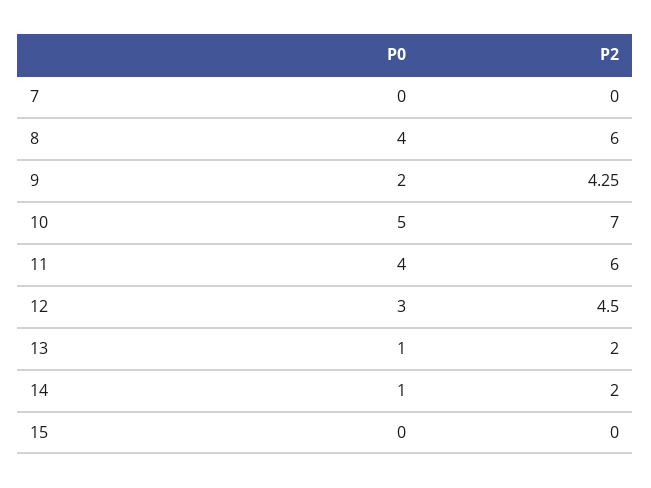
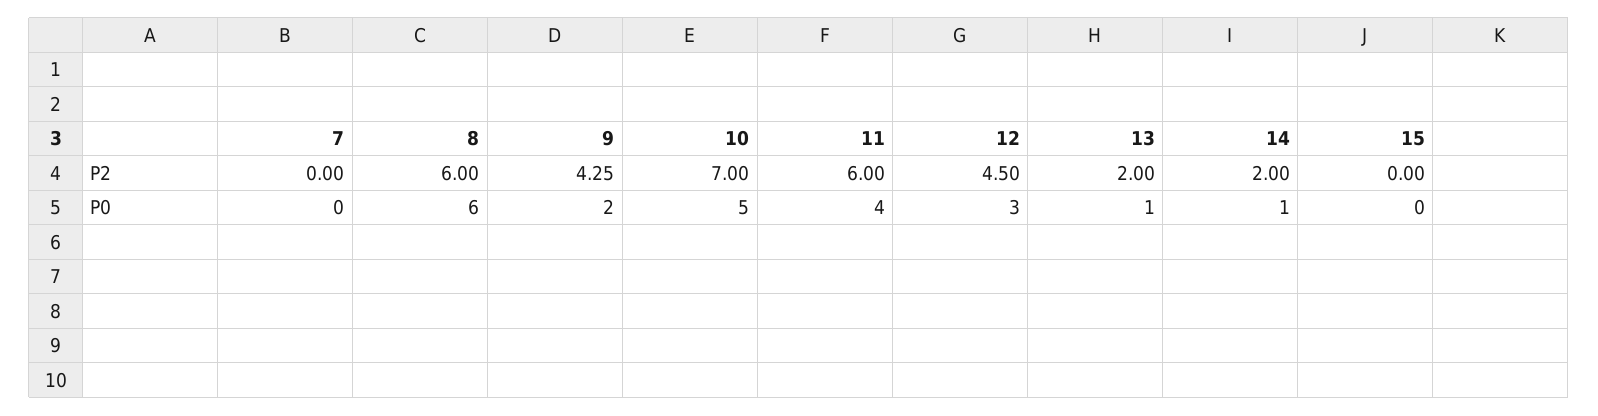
  {
    "P0": {
      "7": 0,
-     "8": 4,
+     "8": 6,
      "9": 2,
      "10": 5,
      "11": 4,
      "12": 3,
      "13": 1,
      "14": 1,
      "15": 0
    },
    "P2": {
      "7": 0,
      "8": 6,
      "9": 4.25,
      "10": 7,
      "11": 6,
      "12": 4.5,
      "13": 2,
      "14": 2,
      "15": 0
    }
  }

